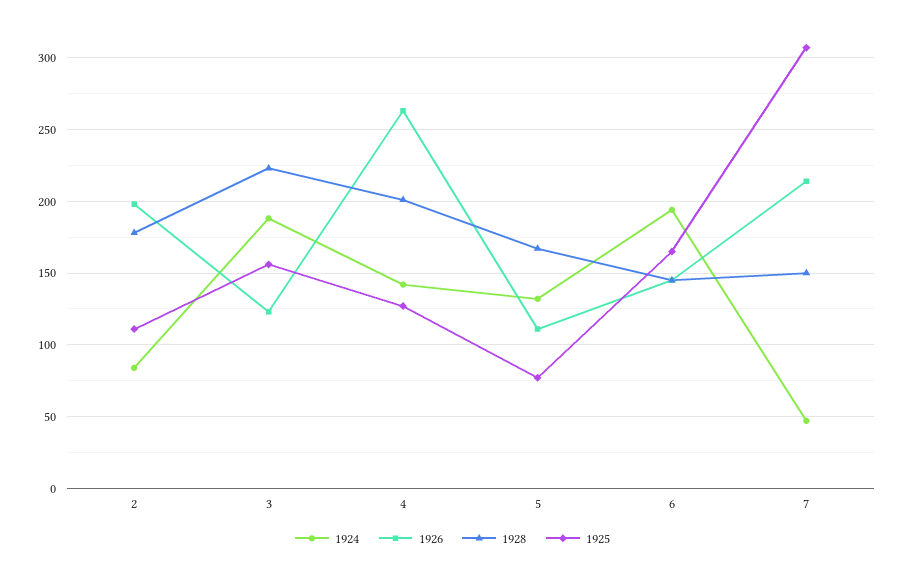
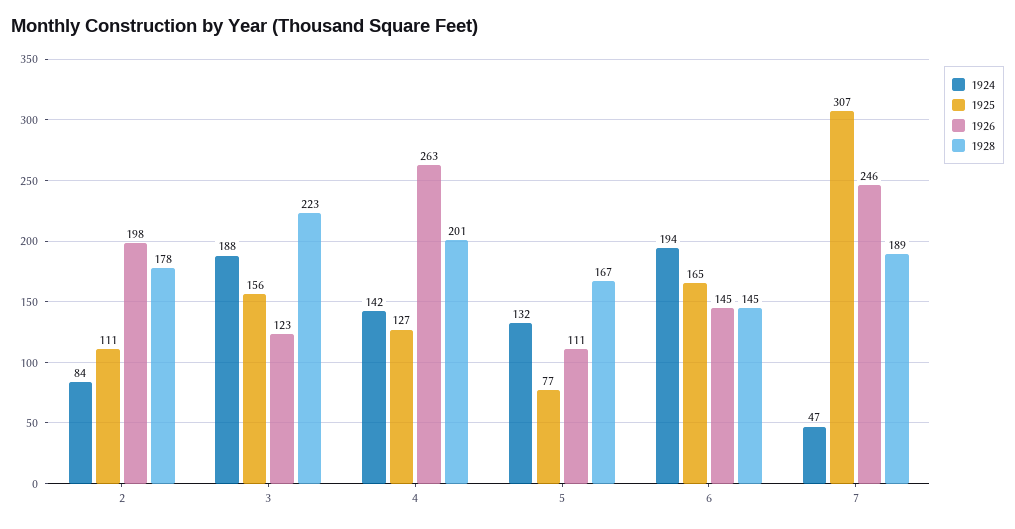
  {
    "1924": {
      "2": 84,
      "3": 188,
      "4": 142,
      "5": 132,
      "6": 194,
      "7": 47
    },
    "1926": {
      "2": 198,
      "3": 123,
      "4": 263,
      "5": 111,
      "6": 145,
-     "7": 215
+     "7": 246
    },
    "1928": {
      "2": 178,
      "3": 223,
      "4": 201,
      "5": 167,
      "6": 145,
-     "7": 150
+     "7": 189
    },
    "1925": {
      "2": 111,
      "3": 156,
      "4": 127,
      "5": 77,
      "6": 165,
      "7": 307
    }
  }

